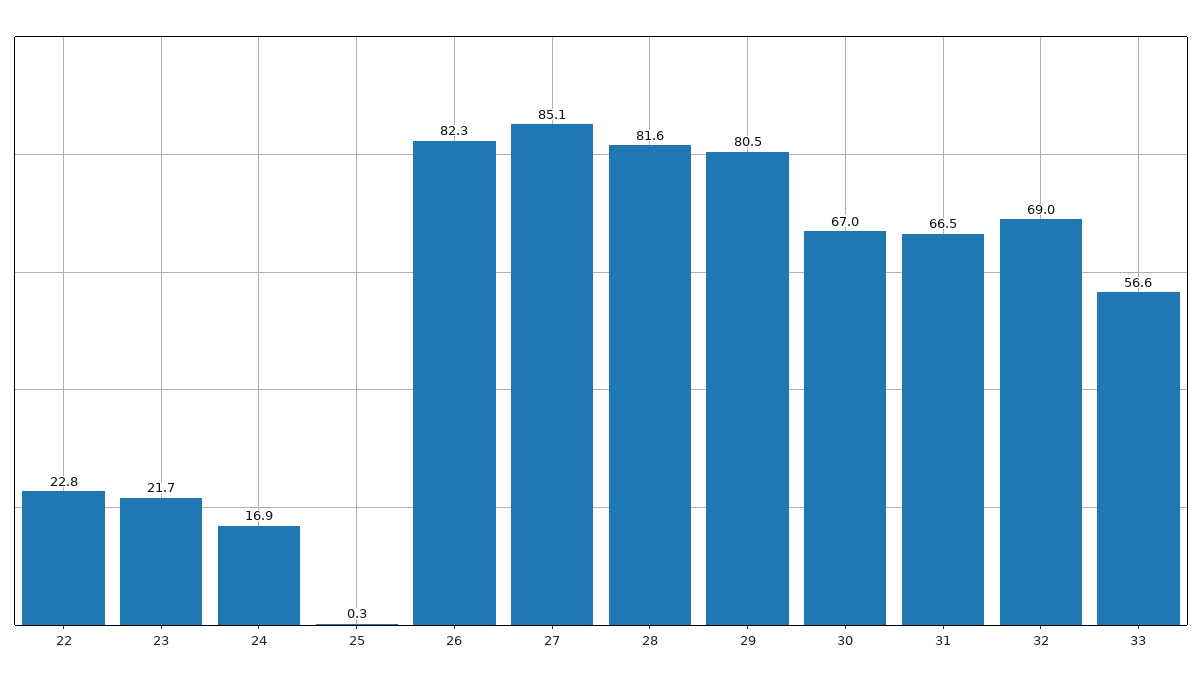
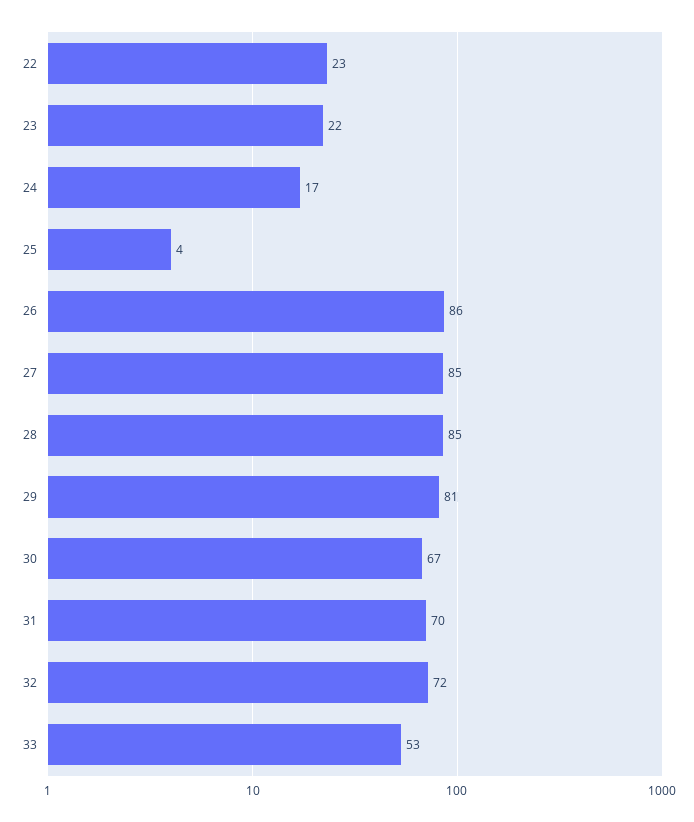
  {
    "22": 22.8,
    "23": 21.7,
    "24": 16.9,
-   "25": 0.3,
+   "25": 4,
-   "26": 82.3,
+   "26": 86,
    "27": 85.1,
-   "28": 81.6,
+   "28": 85,
    "29": 80.5,
    "30": 67,
-   "31": 66.5,
+   "31": 70,
-   "32": 69,
+   "32": 72,
-   "33": 56.6
+   "33": 53
  }

